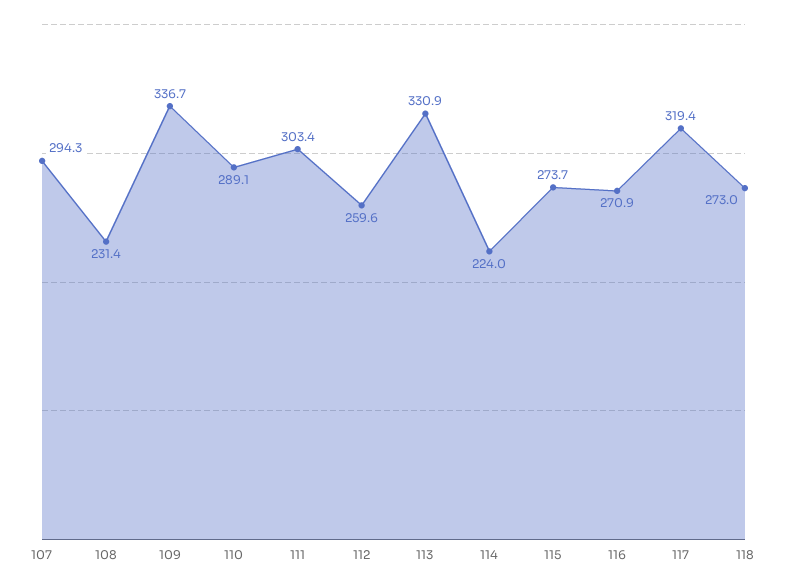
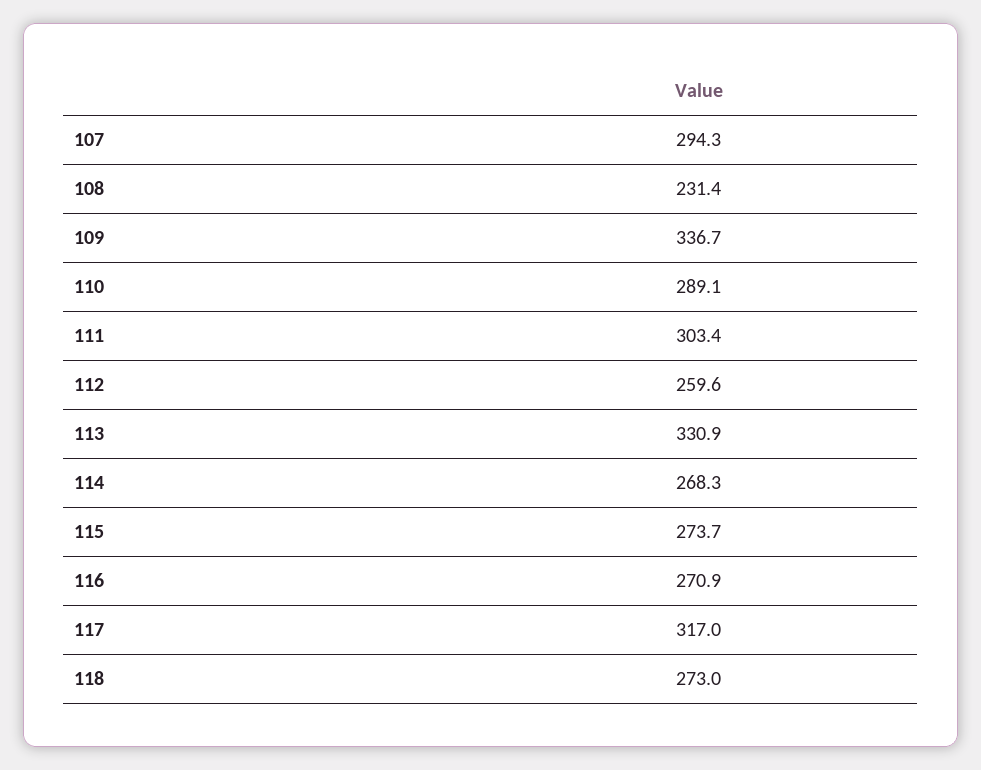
  {
    "107": 294.3,
    "108": 231.4,
    "109": 336.7,
    "110": 289.1,
    "111": 303.4,
    "112": 259.6,
    "113": 330.9,
-   "114": 224,
+   "114": 268.3,
    "115": 273.7,
    "116": 270.9,
-   "117": 319.4,
+   "117": 317,
    "118": 273
  }

